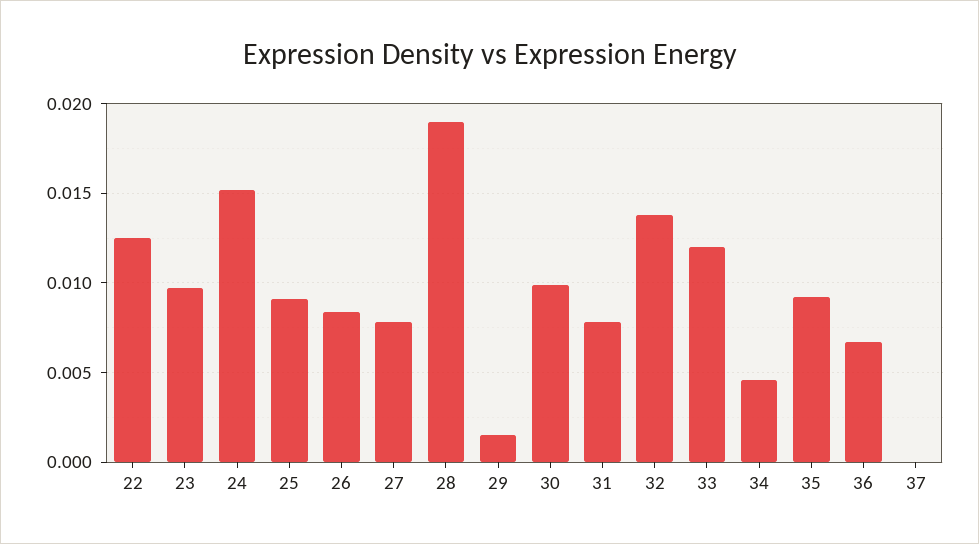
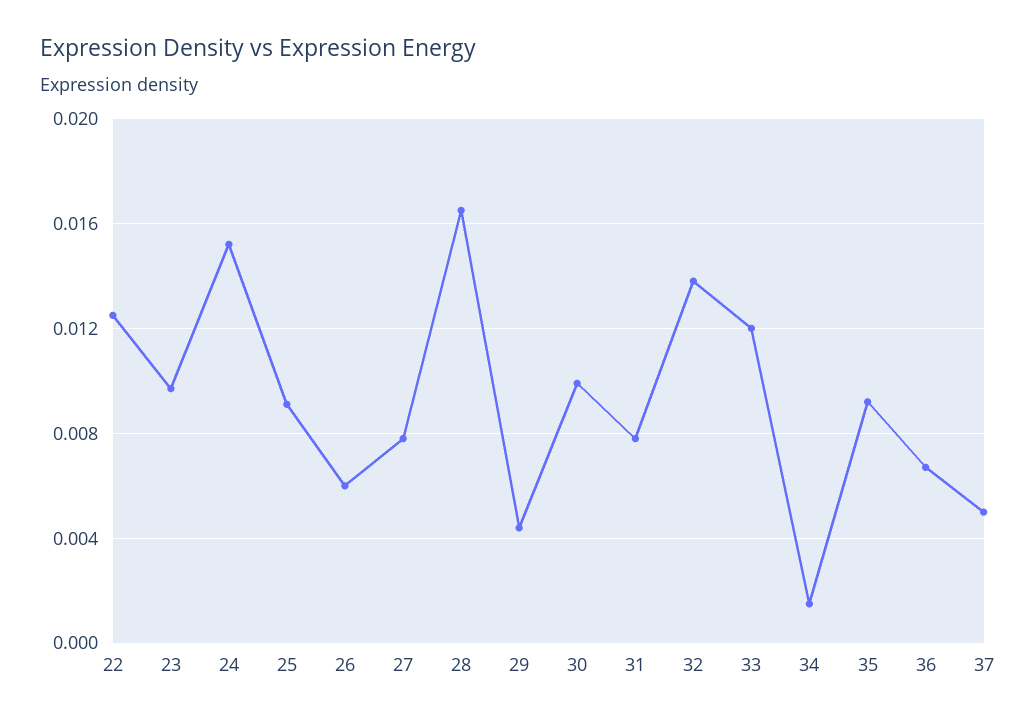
  {
    "22": 0.0125,
    "23": 0.0095,
    "24": 0.015,
    "25": 0.009,
-   "26": 0.0085,
+   "26": 0.006,
    "27": 0.008,
-   "28": 0.019,
+   "28": 0.0165,
-   "29": 0.0015,
+   "29": 0.0045,
    "30": 0.01,
    "31": 0.008,
    "32": 0.014,
    "33": 0.012,
-   "34": 0.0045,
+   "34": 0.0015,
    "35": 0.009,
    "36": 0.0065,
-   "37": 0
+   "37": 0.005
  }

